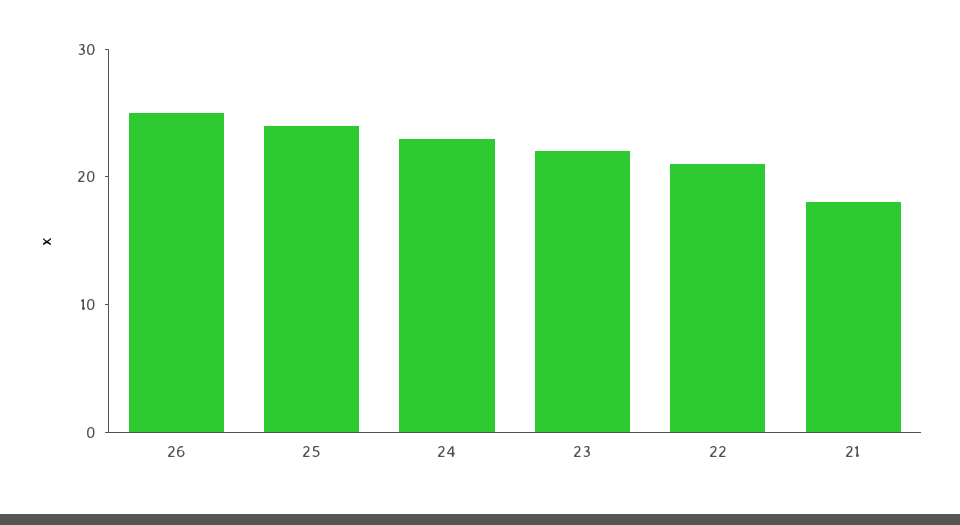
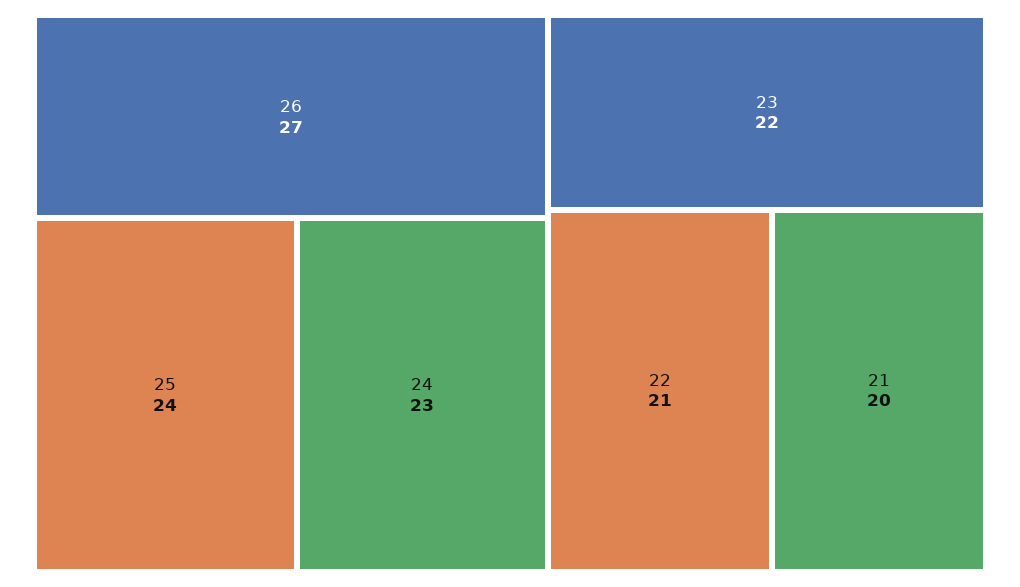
  {
-   "26": 25,
+   "26": 27,
    "25": 24,
    "24": 23,
    "23": 22,
    "22": 21,
-   "21": 18
+   "21": 20
  }

